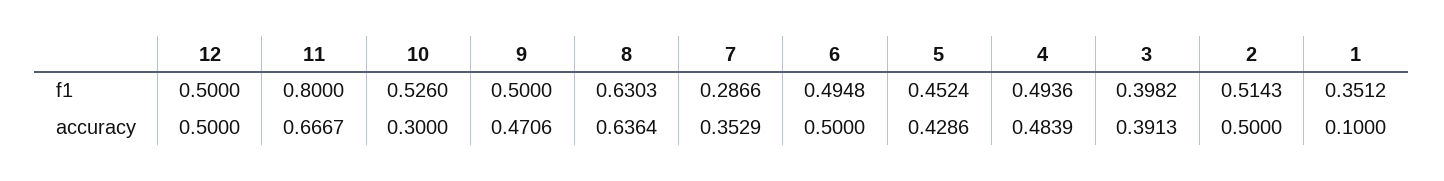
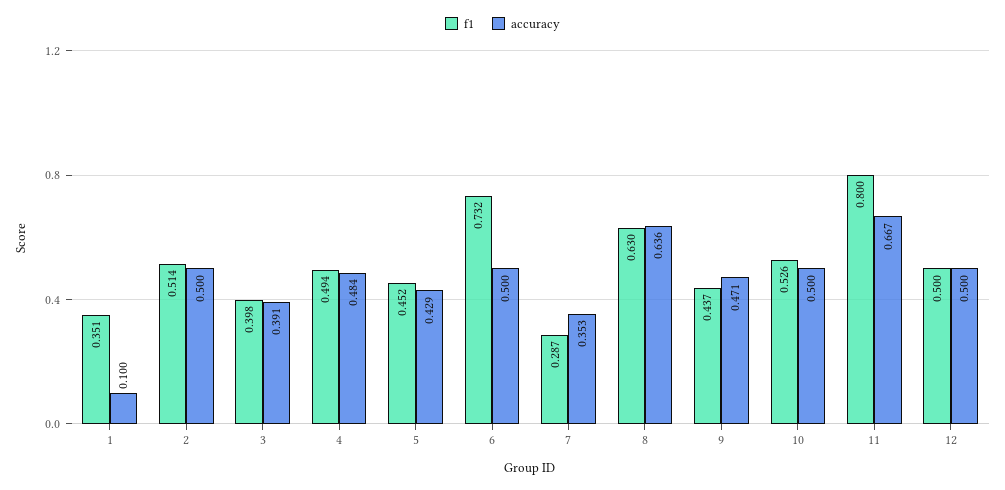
  {
    "f1": {
      "12": 0.5,
      "11": 0.8,
      "10": 0.526,
-     "9": 0.5,
+     "9": 0.437,
      "8": 0.6303,
      "7": 0.2866,
-     "6": 0.4948,
+     "6": 0.732,
      "5": 0.4524,
      "4": 0.4936,
      "3": 0.3982,
      "2": 0.5143,
      "1": 0.3512
    },
    "accuracy": {
      "12": 0.5,
      "11": 0.6667,
-     "10": 0.3,
+     "10": 0.5,
      "9": 0.4706,
      "8": 0.6364,
      "7": 0.3529,
      "6": 0.5,
      "5": 0.4286,
      "4": 0.4839,
      "3": 0.3913,
      "2": 0.5,
      "1": 0.1
    }
  }

